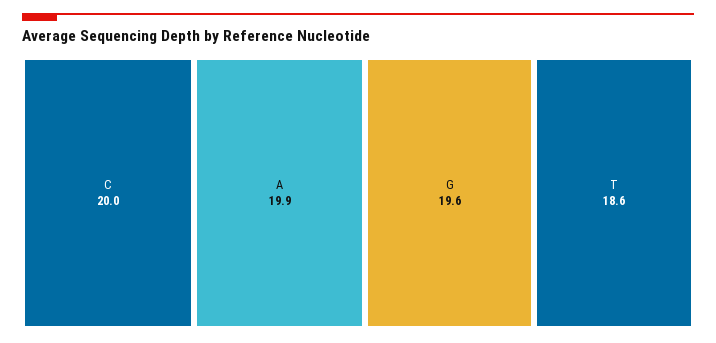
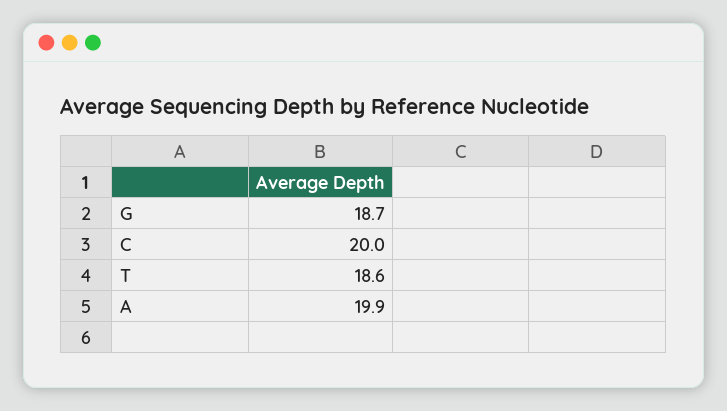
  {
    "C": 20,
    "A": 19.9,
-   "G": 19.6,
+   "G": 18.7,
    "T": 18.6
  }

